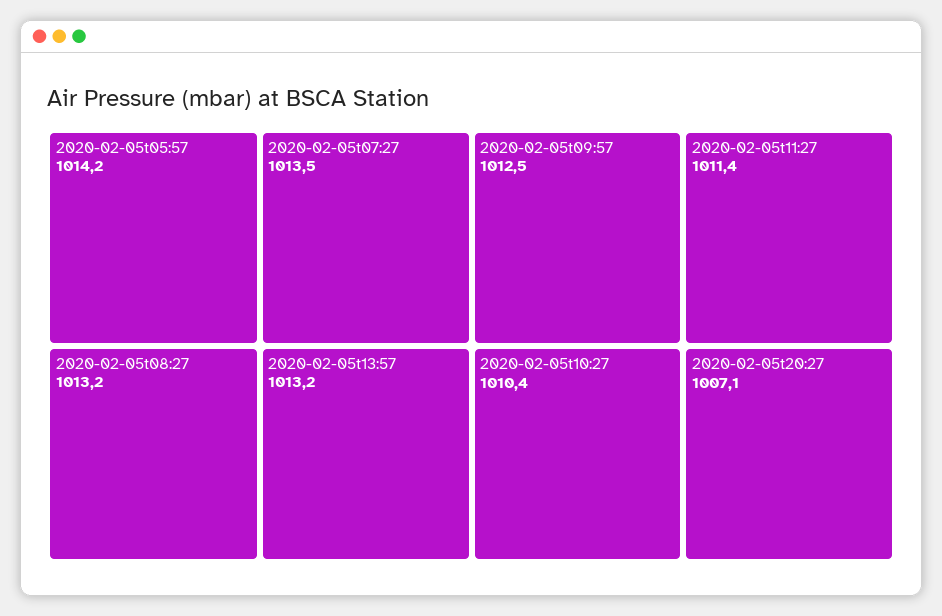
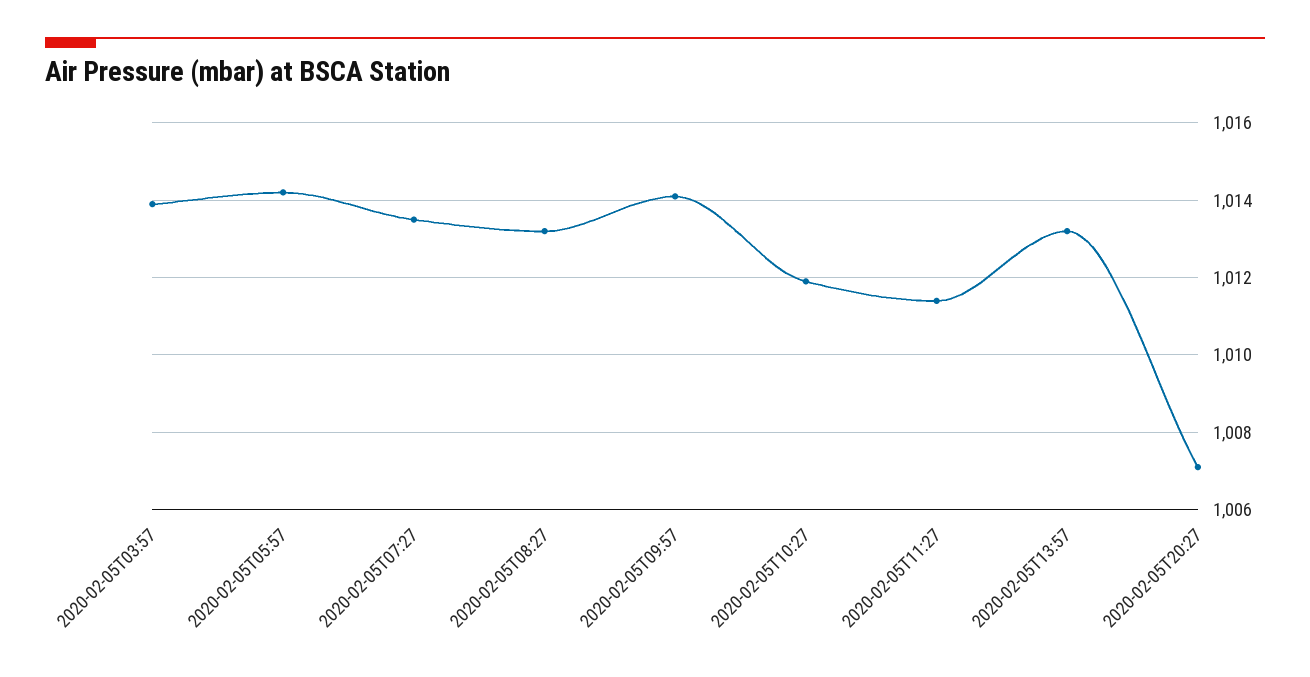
  {
    "2020-02-05t05:57": 1014.2,
    "2020-02-05t07:27": 1013.5,
    "2020-02-05t08:27": 1013.2,
    "2020-02-05t13:57": 1013.2,
-   "2020-02-05t09:57": 1012.5,
+   "2020-02-05t09:57": 1014,
    "2020-02-05t11:27": 1011.4,
-   "2020-02-05t10:27": 1010.4,
+   "2020-02-05t10:27": 1012,
-   "2020-02-05t20:27": 1007.1
+   "2020-02-05t20:27": 1007.1,
+   "2020-02-05T03:57": 1014
  }

